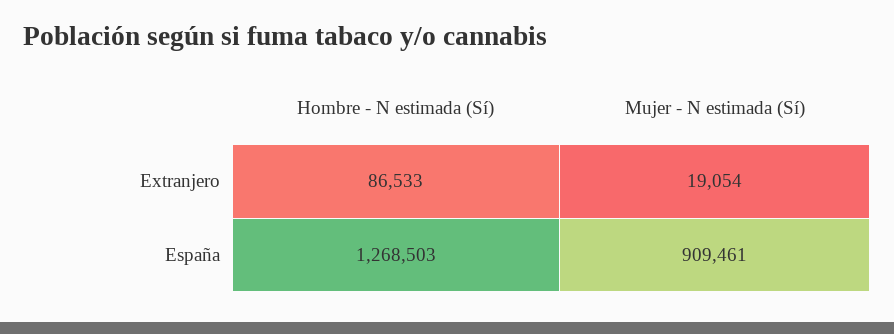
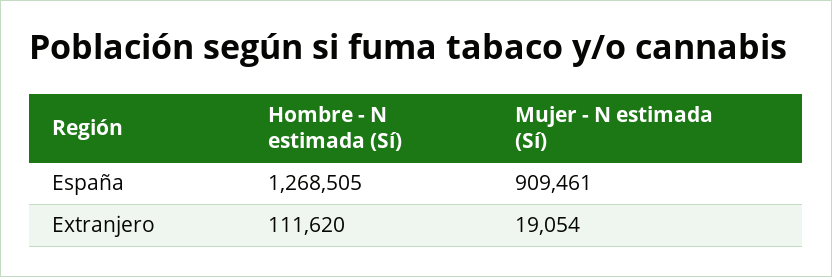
  {
    "Hombre - N estimada (Sí)": {
-     "Extranjero": 86533,
+     "Extranjero": 111620,
-     "España": 1268503
+     "España": 1268505
    },
    "Mujer - N estimada (Sí)": {
      "Extranjero": 19054,
      "España": 909461
    }
  }

